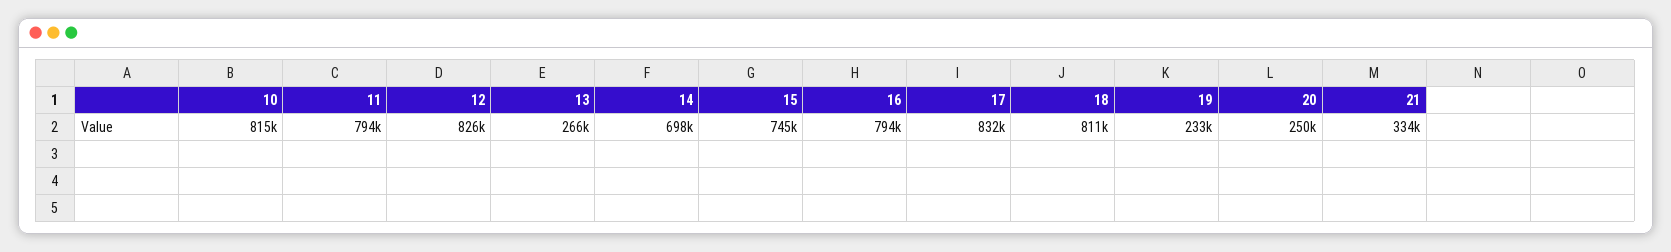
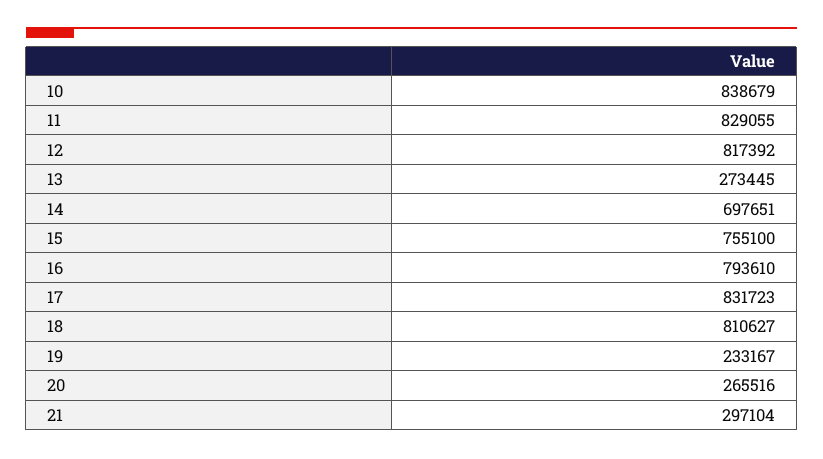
  {
-   "10": 815000,
+   "10": 838679,
-   "11": 794000,
+   "11": 829055,
-   "12": 826000,
+   "12": 817392,
-   "13": 266000,
+   "13": 273445,
    "14": 697651,
-   "15": 745000,
+   "15": 755100,
    "16": 793610,
    "17": 831723,
    "18": 810627,
    "19": 233167,
-   "20": 250000,
+   "20": 265516,
-   "21": 334000
+   "21": 297104
  }

